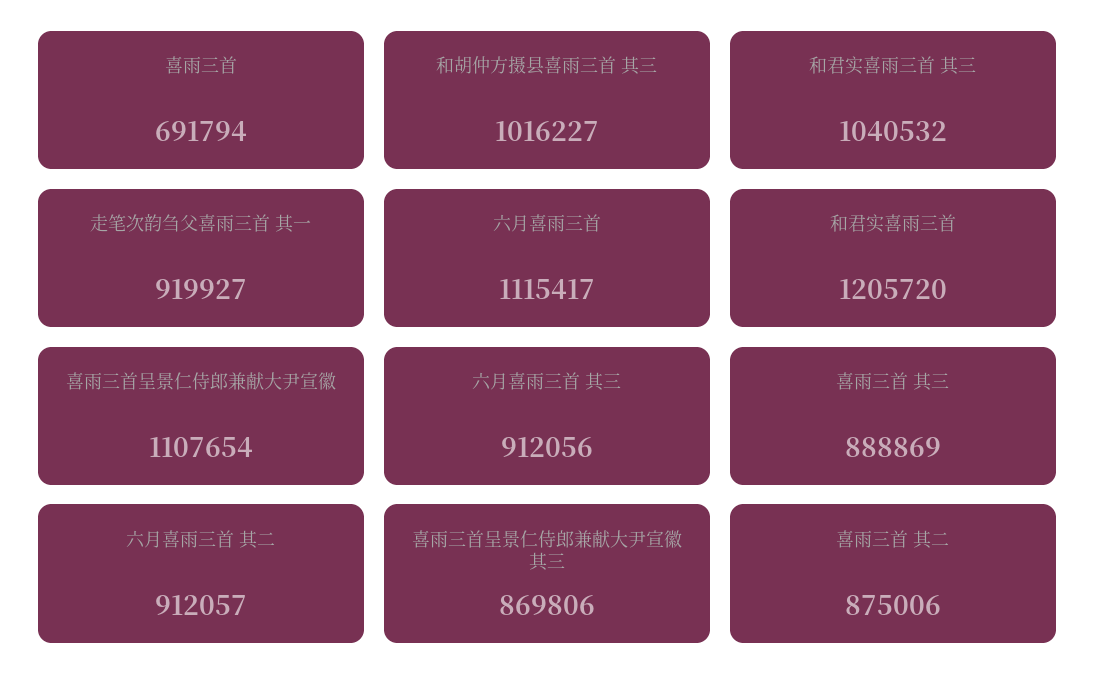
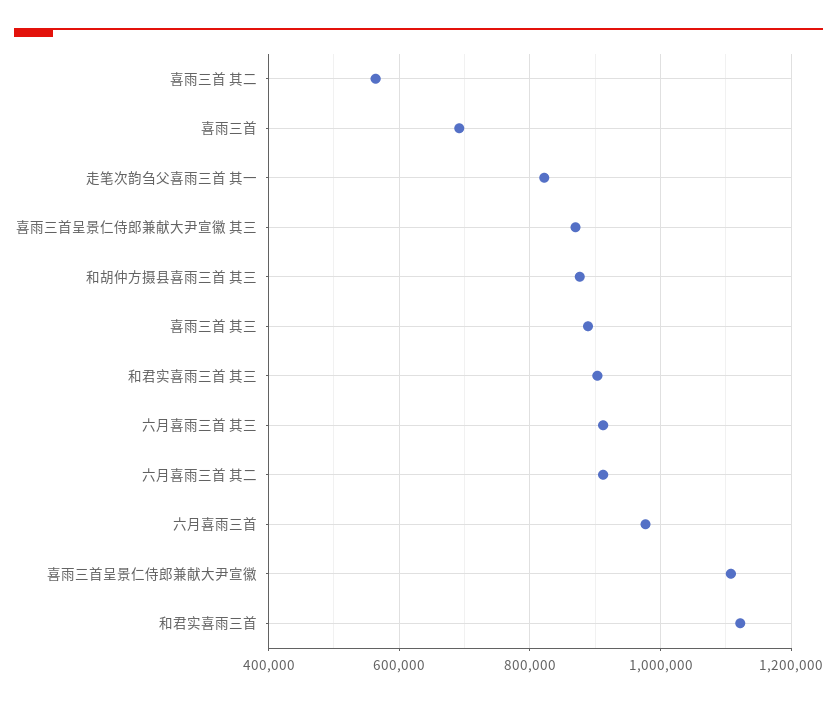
  {
    "喜雨三首": 691794,
-   "和胡仲方摄县喜雨三首 其三": 1016227,
+   "和胡仲方摄县喜雨三首 其三": 880000,
-   "和君实喜雨三首 其三": 1040532,
+   "和君实喜雨三首 其三": 900000,
-   "走笔次韵刍父喜雨三首 其一": 919927,
+   "走笔次韵刍父喜雨三首 其一": 820000,
-   "六月喜雨三首": 1115417,
+   "六月喜雨三首": 980000,
-   "和君实喜雨三首": 1205720,
+   "和君实喜雨三首": 1120000,
    "喜雨三首呈景仁侍郎兼献大尹宣徽": 1107654,
    "六月喜雨三首 其三": 912056,
    "喜雨三首 其三": 888869,
    "六月喜雨三首 其二": 912057,
    "喜雨三首呈景仁侍郎兼献大尹宣徽 其三": 869806,
-   "喜雨三首 其二": 875006
+   "喜雨三首 其二": 560000
  }

